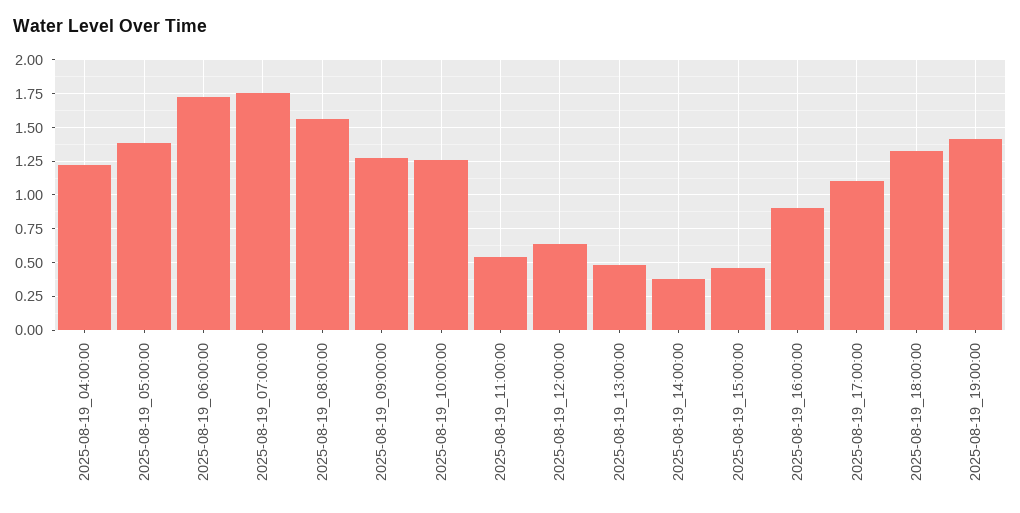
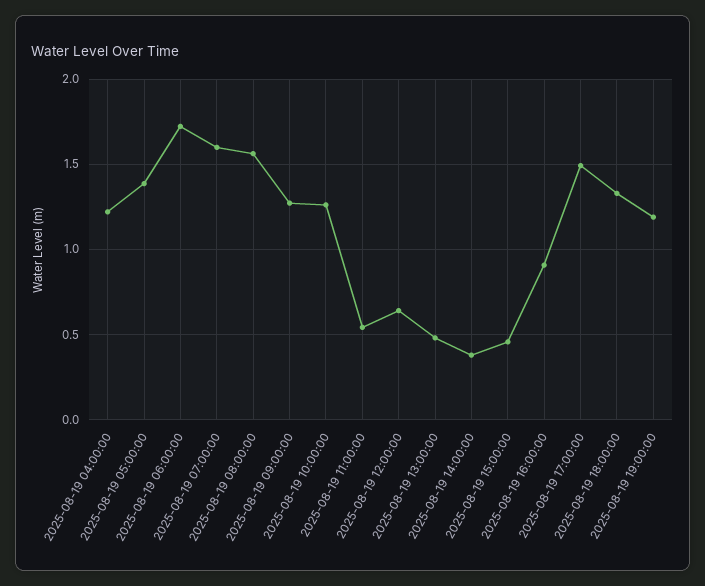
  {
    "2025-08-19_04:00:00": 1.2,
    "2025-08-19_05:00:00": 1.4,
    "2025-08-19_06:00:00": 1.7,
-   "2025-08-19_07:00:00": 1.75,
+   "2025-08-19_07:00:00": 1.6,
    "2025-08-19_08:00:00": 1.55,
    "2025-08-19_09:00:00": 1.25,
    "2025-08-19_10:00:00": 1.25,
    "2025-08-19_11:00:00": 0.55,
    "2025-08-19_12:00:00": 0.65,
    "2025-08-19_13:00:00": 0.5,
    "2025-08-19_14:00:00": 0.4,
    "2025-08-19_15:00:00": 0.45,
    "2025-08-19_16:00:00": 0.9,
-   "2025-08-19_17:00:00": 1.1,
+   "2025-08-19_17:00:00": 1.5,
    "2025-08-19_18:00:00": 1.35,
-   "2025-08-19_19:00:00": 1.4
+   "2025-08-19_19:00:00": 1.2
  }

